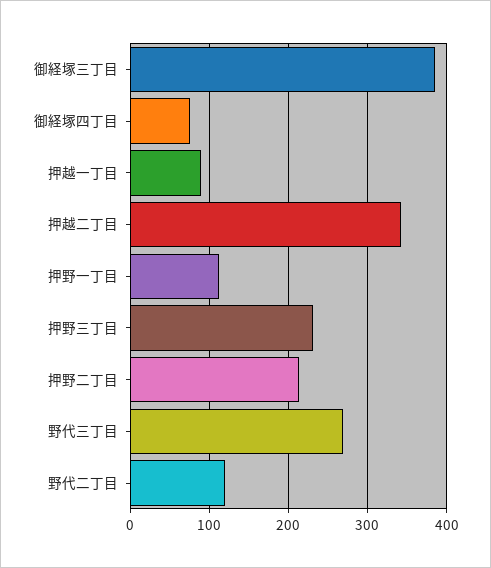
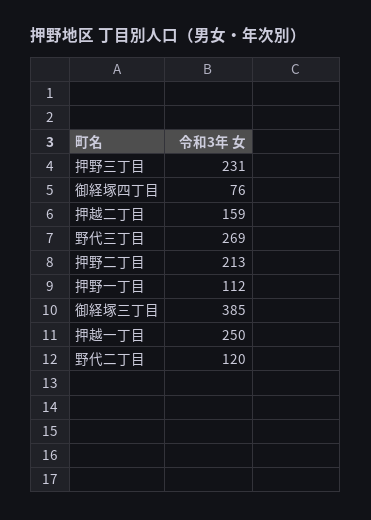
  {
    "御経塚三丁目": 385,
    "御経塚四丁目": 76,
-   "押越一丁目": 90,
+   "押越一丁目": 250,
-   "押越二丁目": 340,
+   "押越二丁目": 159,
    "押野一丁目": 112,
    "押野三丁目": 231,
    "押野二丁目": 213,
    "野代三丁目": 269,
    "野代二丁目": 120
  }

